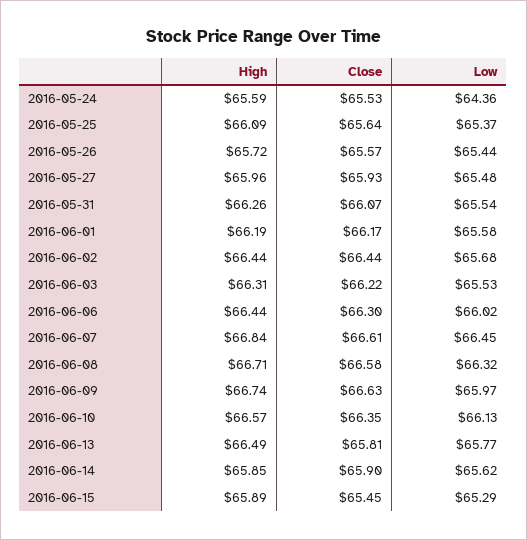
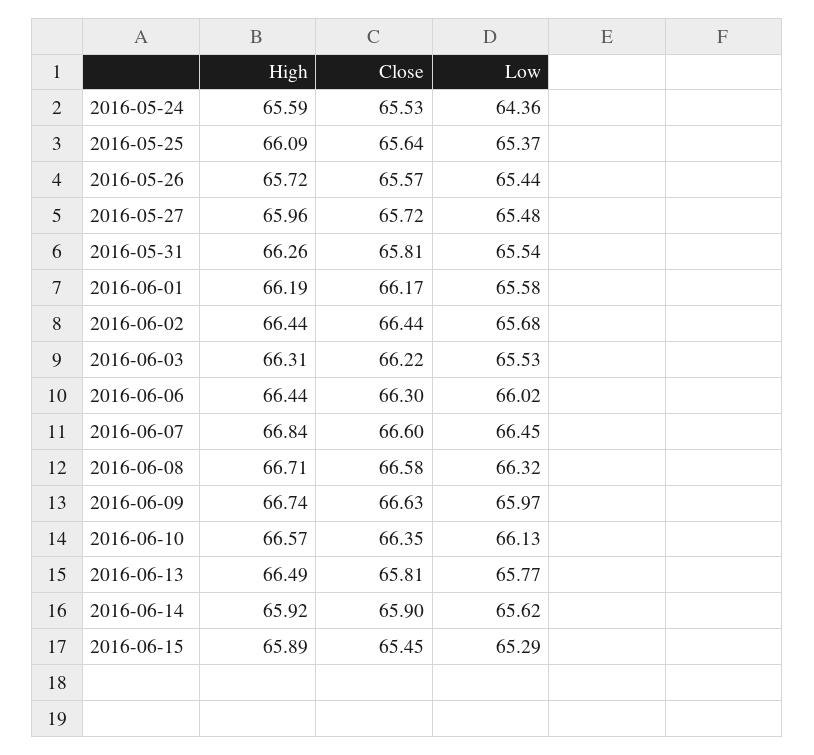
  {
    "High": {
      "2016-05-24": 65.59,
      "2016-05-25": 66.09,
      "2016-05-26": 65.72,
      "2016-05-27": 65.96,
      "2016-05-31": 66.26,
      "2016-06-01": 66.19,
      "2016-06-02": 66.44,
      "2016-06-03": 66.31,
      "2016-06-06": 66.44,
      "2016-06-07": 66.84,
      "2016-06-08": 66.71,
      "2016-06-09": 66.74,
      "2016-06-10": 66.57,
      "2016-06-13": 66.49,
-     "2016-06-14": 65.85,
+     "2016-06-14": 65.92,
      "2016-06-15": 65.89
    },
    "Close": {
      "2016-05-24": 65.53,
      "2016-05-25": 65.64,
      "2016-05-26": 65.57,
-     "2016-05-27": 65.93,
+     "2016-05-27": 65.72,
-     "2016-05-31": 66.07,
+     "2016-05-31": 65.81,
      "2016-06-01": 66.17,
      "2016-06-02": 66.44,
      "2016-06-03": 66.22,
      "2016-06-06": 66.3,
-     "2016-06-07": 66.61,
+     "2016-06-07": 66.6,
      "2016-06-08": 66.58,
      "2016-06-09": 66.63,
      "2016-06-10": 66.35,
      "2016-06-13": 65.81,
      "2016-06-14": 65.9,
      "2016-06-15": 65.45
    },
    "Low": {
      "2016-05-24": 64.36,
      "2016-05-25": 65.37,
      "2016-05-26": 65.44,
      "2016-05-27": 65.48,
      "2016-05-31": 65.54,
      "2016-06-01": 65.58,
      "2016-06-02": 65.68,
      "2016-06-03": 65.53,
      "2016-06-06": 66.02,
      "2016-06-07": 66.45,
      "2016-06-08": 66.32,
      "2016-06-09": 65.97,
      "2016-06-10": 66.13,
      "2016-06-13": 65.77,
      "2016-06-14": 65.62,
      "2016-06-15": 65.29
    }
  }

